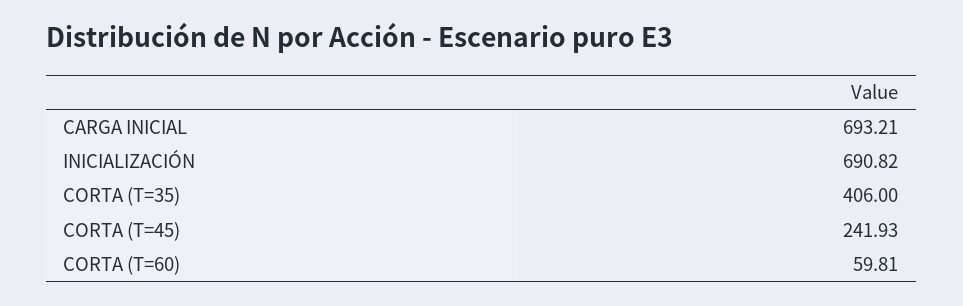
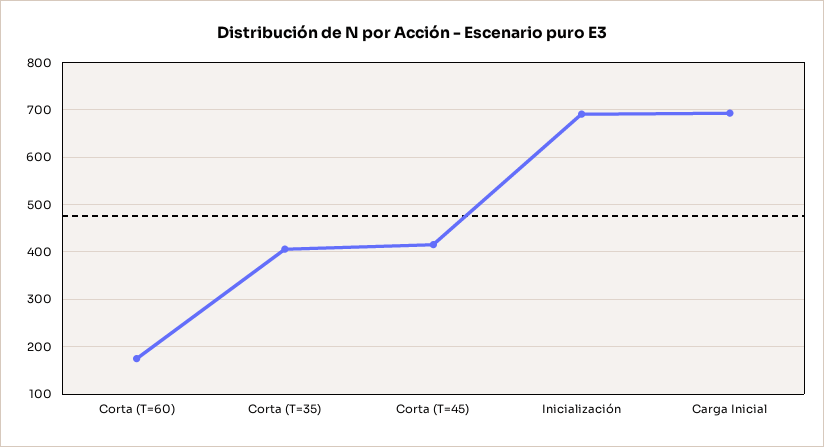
  {
    "CARGA INICIAL": 693.21,
    "INICIALIZACIÓN": 690.82,
    "CORTA (T=35)": 406,
-   "CORTA (T=45)": 241.93,
+   "CORTA (T=45)": 420,
-   "CORTA (T=60)": 59.81
+   "CORTA (T=60)": 180
  }

